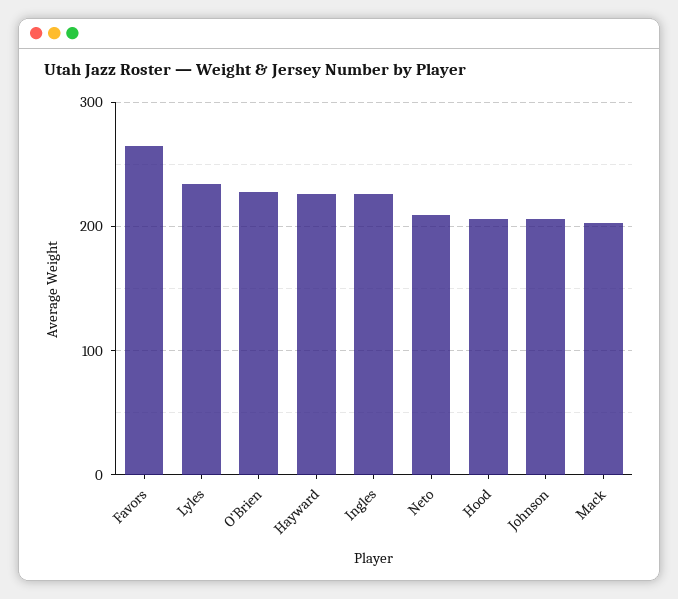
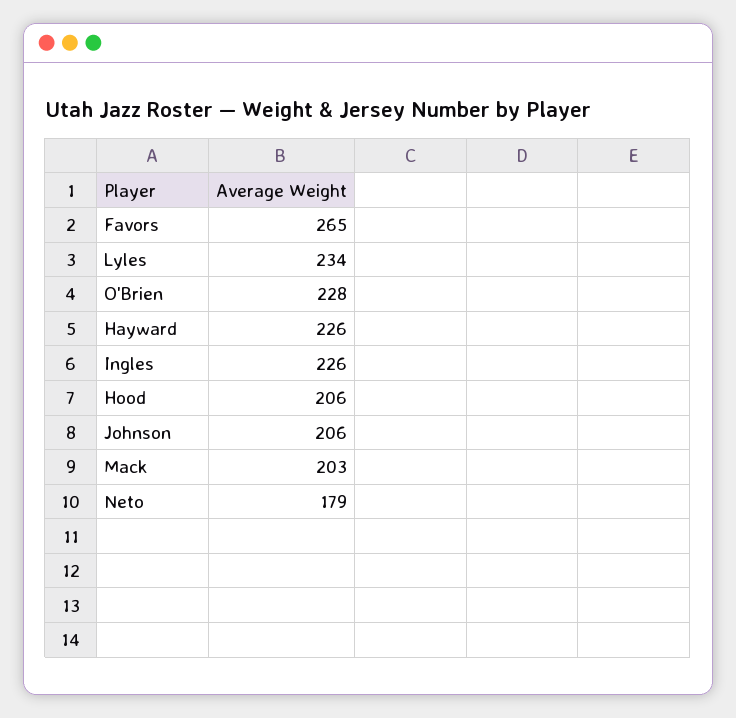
  {
    "Favors": 265,
    "Lyles": 234,
    "O'Brien": 228,
    "Hayward": 226,
    "Ingles": 226,
-   "Neto": 210,
+   "Neto": 179,
    "Hood": 206,
    "Johnson": 206,
    "Mack": 203
  }

